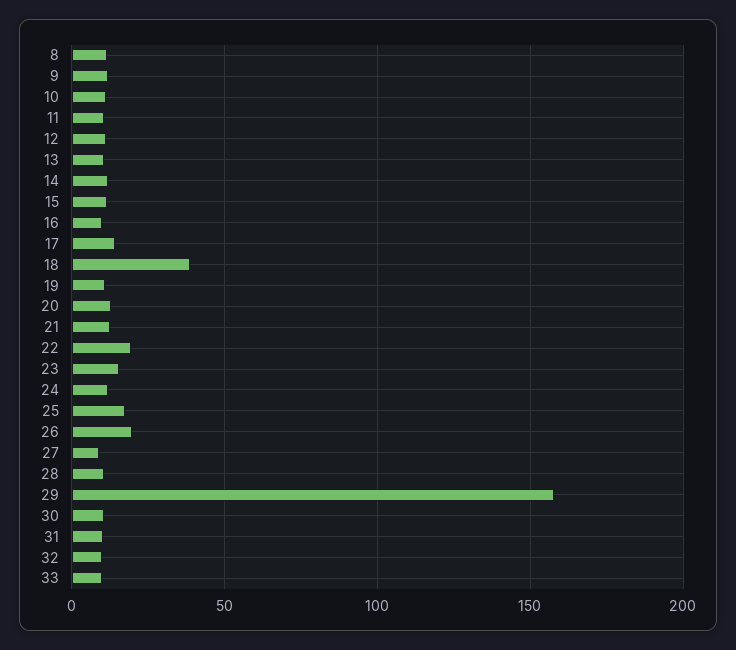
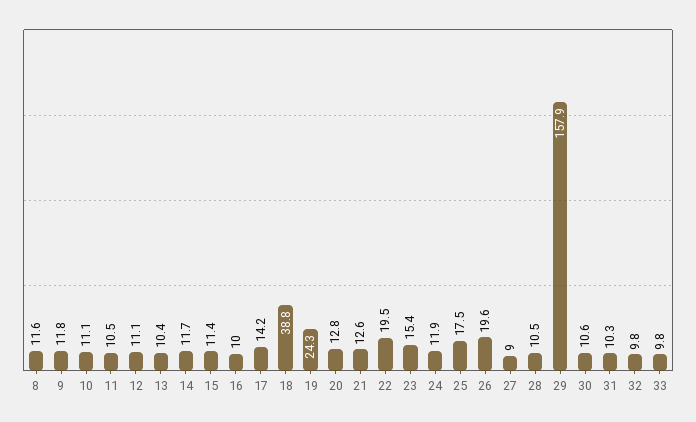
  {
    "8": 11.6,
    "9": 11.8,
    "10": 11.1,
    "11": 10.5,
    "12": 11.1,
    "13": 10.4,
    "14": 11.7,
    "15": 11.4,
    "16": 10,
    "17": 14.2,
    "18": 38.8,
-   "19": 10,
+   "19": 24.3,
    "20": 12.8,
    "21": 12.6,
    "22": 19.5,
    "23": 15.4,
    "24": 11.9,
    "25": 17.5,
    "26": 19.6,
    "27": 9,
    "28": 10.5,
    "29": 157.9,
    "30": 10.6,
    "31": 10.3,
    "32": 9.8,
    "33": 9.8
  }

